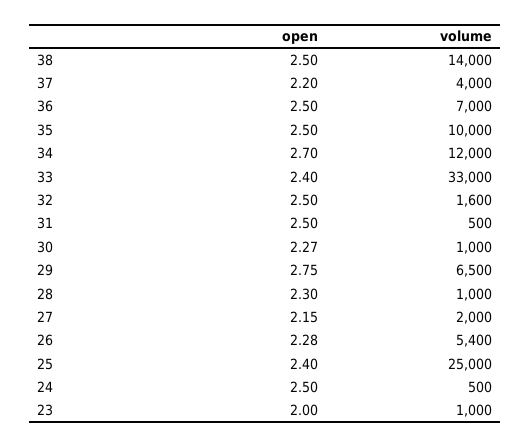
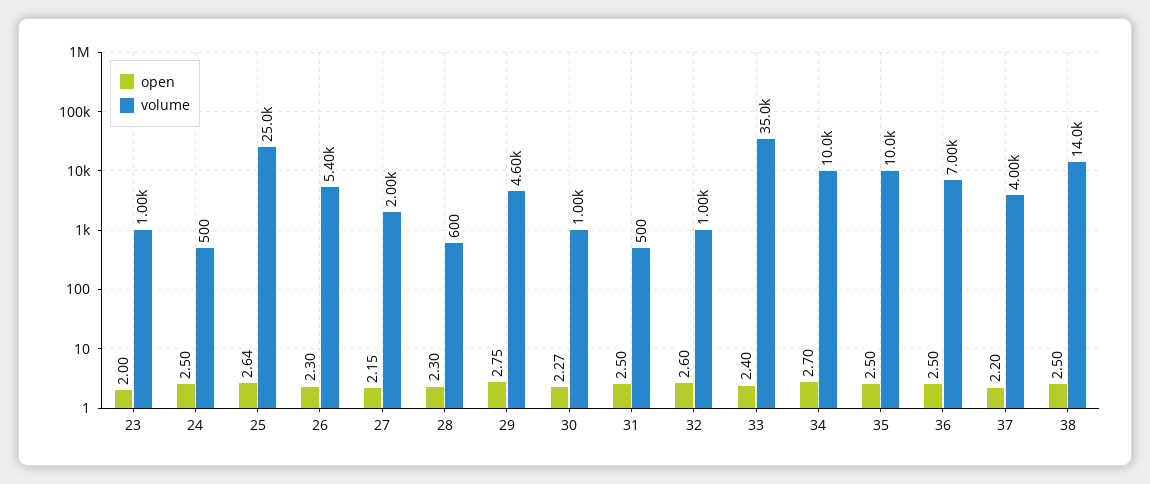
  {
    "open": {
      "38": 2.5,
      "37": 2.2,
      "36": 2.5,
      "35": 2.5,
      "34": 2.7,
      "33": 2.4,
-     "32": 2.5,
+     "32": 2.6,
      "31": 2.5,
      "30": 2.27,
      "29": 2.75,
      "28": 2.3,
      "27": 2.15,
-     "26": 2.28,
+     "26": 2.3,
-     "25": 2.4,
+     "25": 2.64,
      "24": 2.5,
      "23": 2
    },
    "volume": {
      "38": 14000,
      "37": 4000,
      "36": 7000,
      "35": 10000,
-     "34": 12000,
+     "34": 10000,
-     "33": 33000,
+     "33": 35000,
-     "32": 1600,
+     "32": 1000,
      "31": 500,
      "30": 1000,
-     "29": 6500,
+     "29": 4600,
-     "28": 1000,
+     "28": 600,
      "27": 2000,
      "26": 5400,
      "25": 25000,
      "24": 500,
      "23": 1000
    }
  }

